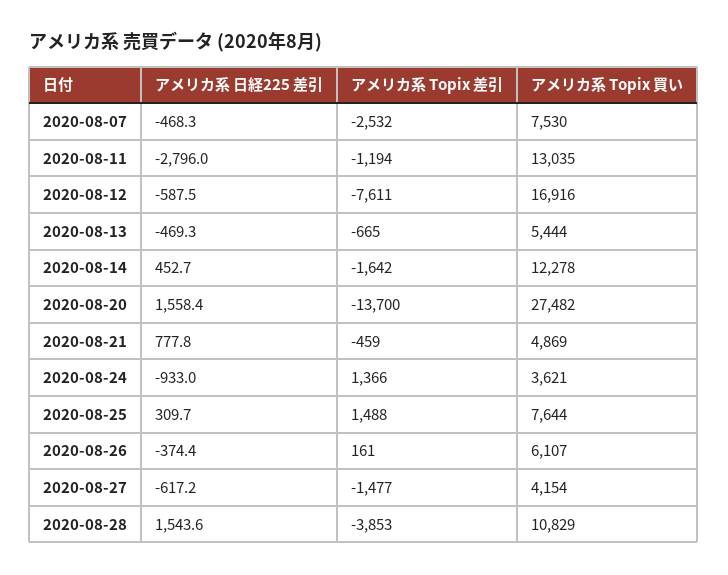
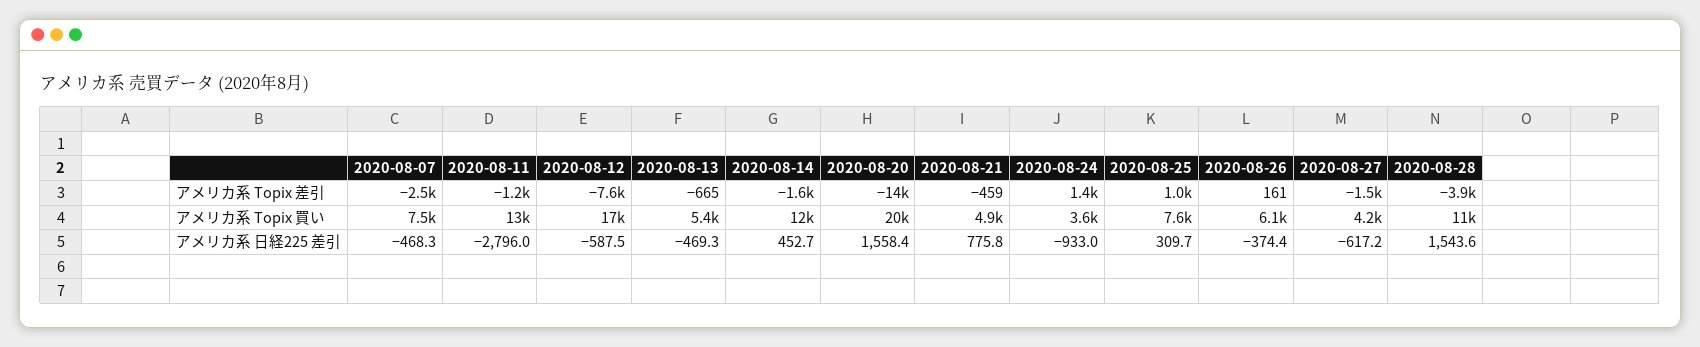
  {
    "アメリカ系 日経225 差引": {
      "2020-08-07": -468.3,
      "2020-08-11": -2796,
      "2020-08-12": -587.5,
      "2020-08-13": -469.3,
      "2020-08-14": 452.7,
      "2020-08-20": 1558.4,
-     "2020-08-21": 777.8,
+     "2020-08-21": 775.8,
      "2020-08-24": -933,
      "2020-08-25": 309.7,
      "2020-08-26": -374.4,
      "2020-08-27": -617.2,
      "2020-08-28": 1543.6
    },
    "アメリカ系 Topix 差引": {
      "2020-08-07": -2532,
      "2020-08-11": -1194,
      "2020-08-12": -7611,
      "2020-08-13": -665,
      "2020-08-14": -1642,
      "2020-08-20": -13700,
      "2020-08-21": -459,
      "2020-08-24": 1366,
-     "2020-08-25": 1488,
+     "2020-08-25": 1000,
      "2020-08-26": 161,
      "2020-08-27": -1477,
      "2020-08-28": -3853
    },
    "アメリカ系 Topix 買い": {
      "2020-08-07": 7530,
      "2020-08-11": 13035,
      "2020-08-12": 16916,
      "2020-08-13": 5444,
      "2020-08-14": 12278,
-     "2020-08-20": 27482,
+     "2020-08-20": 20000,
      "2020-08-21": 4869,
      "2020-08-24": 3621,
      "2020-08-25": 7644,
      "2020-08-26": 6107,
      "2020-08-27": 4154,
      "2020-08-28": 10829
    }
  }

